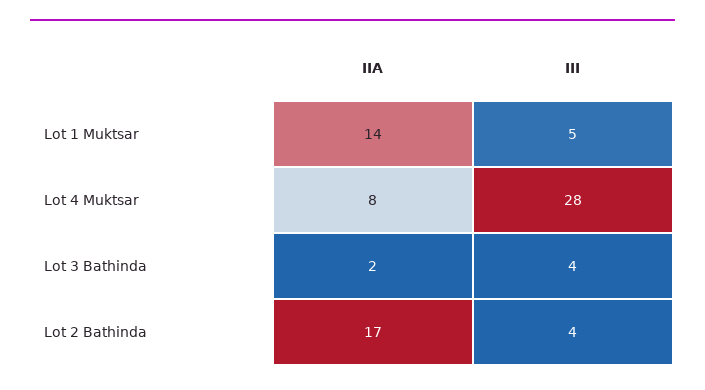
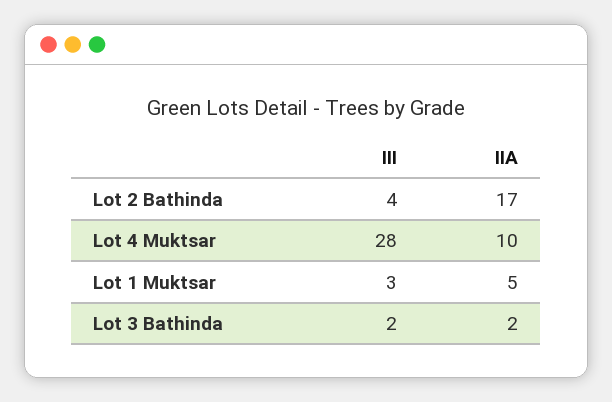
  {
    "IIA": {
-     "Lot 1 Muktsar": 14,
+     "Lot 1 Muktsar": 5,
-     "Lot 4 Muktsar": 8,
+     "Lot 4 Muktsar": 10,
      "Lot 3 Bathinda": 2,
      "Lot 2 Bathinda": 17
    },
    "III": {
-     "Lot 1 Muktsar": 5,
+     "Lot 1 Muktsar": 3,
      "Lot 4 Muktsar": 28,
-     "Lot 3 Bathinda": 4,
+     "Lot 3 Bathinda": 2,
      "Lot 2 Bathinda": 4
    }
  }

